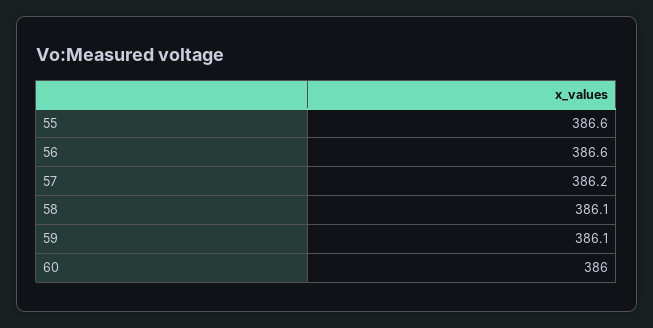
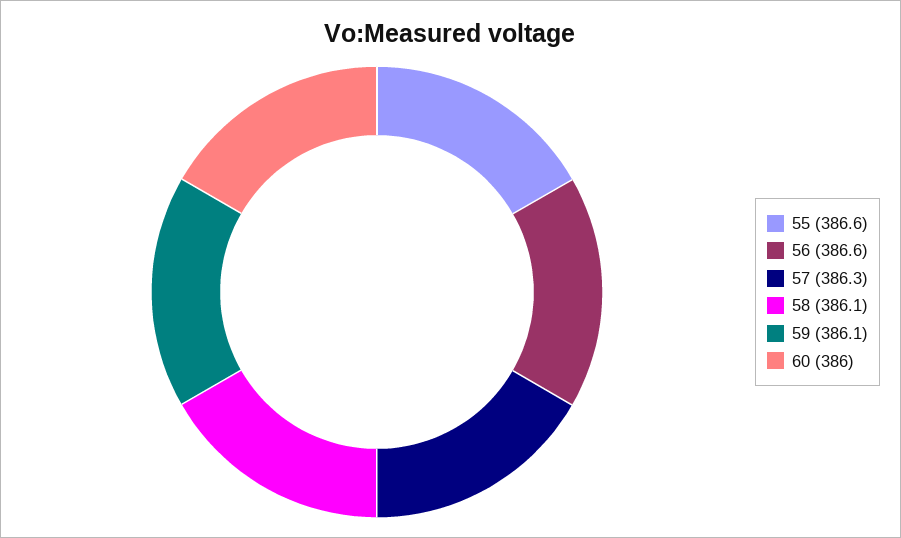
  {
    "55": 386.6,
    "56": 386.6,
-   "57": 386.2,
+   "57": 386.3,
    "58": 386.1,
    "59": 386.1,
    "60": 386
  }

